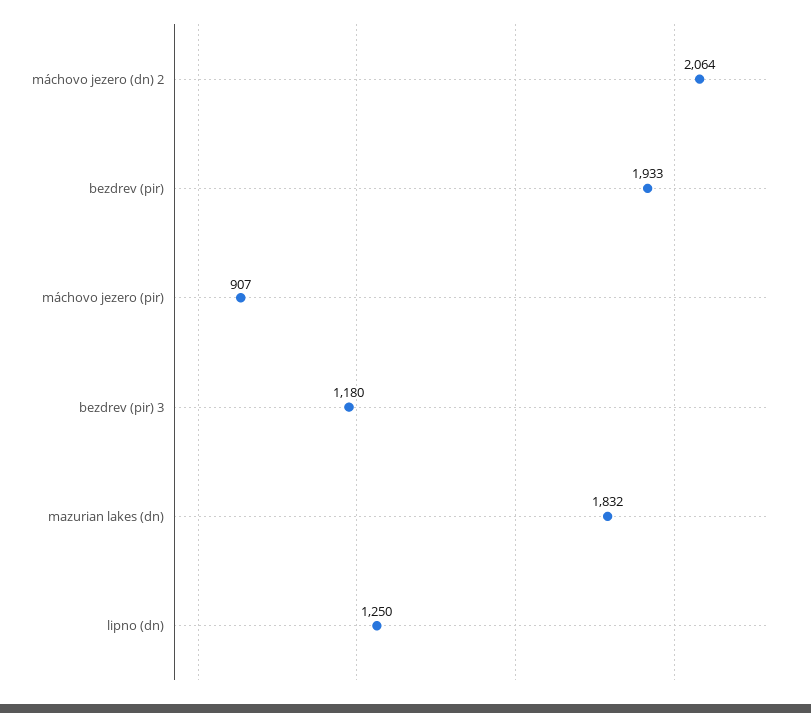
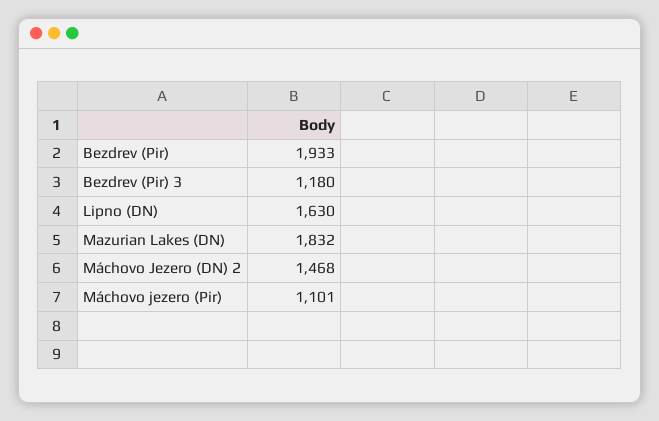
  {
-   "máchovo jezero (dn) 2": 2064,
+   "máchovo jezero (dn) 2": 1468,
    "bezdrev (pir)": 1933,
-   "máchovo jezero (pir)": 907,
+   "máchovo jezero (pir)": 1101,
    "bezdrev (pir) 3": 1180,
    "mazurian lakes (dn)": 1832,
-   "lipno (dn)": 1250
+   "lipno (dn)": 1630
  }

